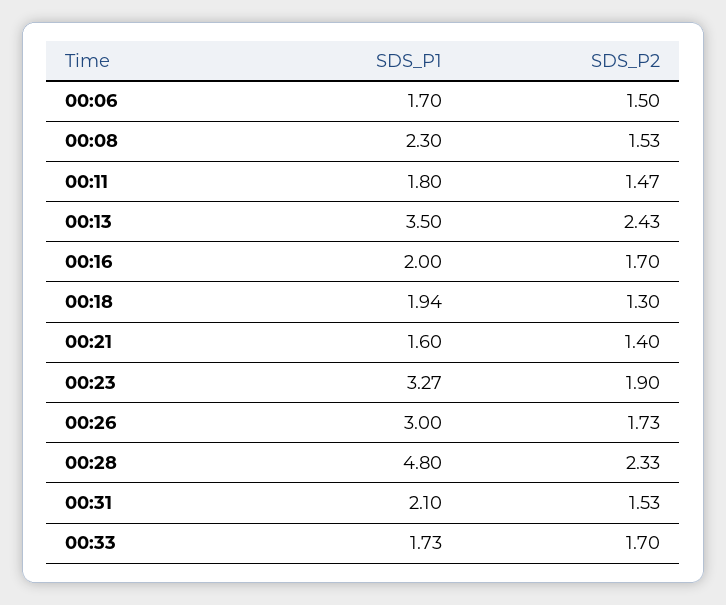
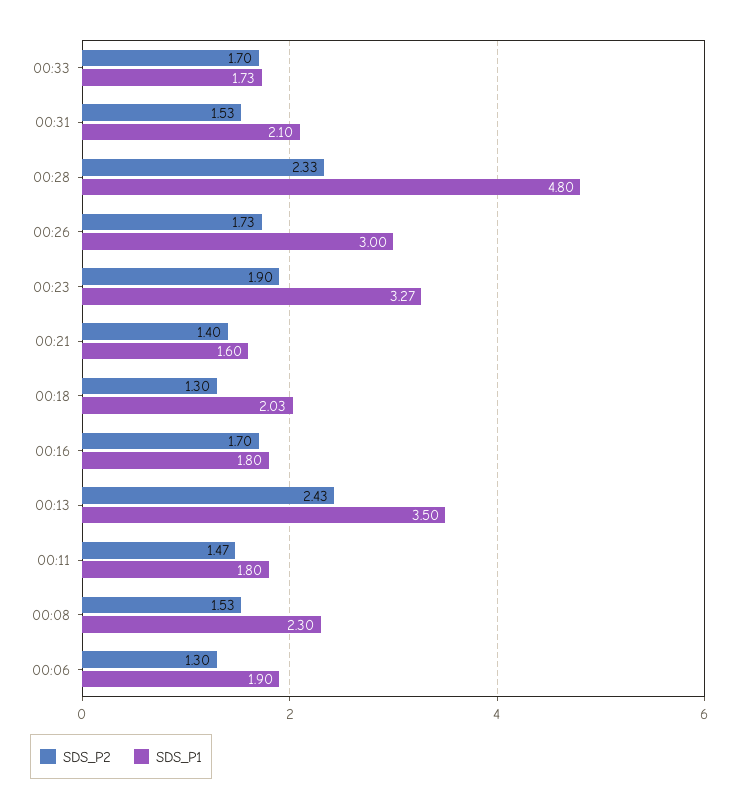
  {
    "SDS_P1": {
-     "00:06": 1.7,
+     "00:06": 1.9,
      "00:08": 2.3,
      "00:11": 1.8,
      "00:13": 3.5,
-     "00:16": 2,
+     "00:16": 1.8,
-     "00:18": 1.94,
+     "00:18": 2.03,
      "00:21": 1.6,
      "00:23": 3.27,
      "00:26": 3,
      "00:28": 4.8,
      "00:31": 2.1,
      "00:33": 1.73
    },
    "SDS_P2": {
-     "00:06": 1.5,
+     "00:06": 1.3,
      "00:08": 1.53,
      "00:11": 1.47,
      "00:13": 2.43,
      "00:16": 1.7,
      "00:18": 1.3,
      "00:21": 1.4,
      "00:23": 1.9,
      "00:26": 1.73,
      "00:28": 2.33,
      "00:31": 1.53,
      "00:33": 1.7
    }
  }

